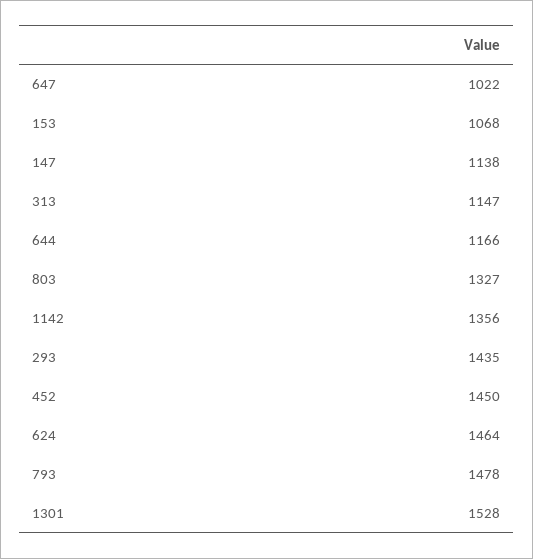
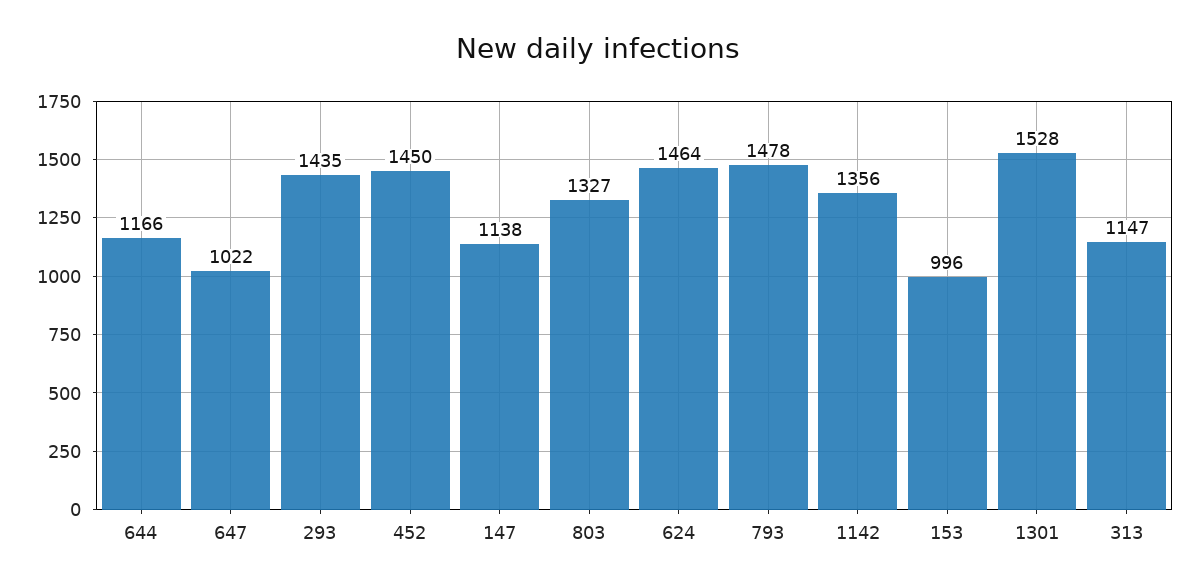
  {
    "647": 1022,
-   "153": 1068,
+   "153": 996,
    "147": 1138,
    "313": 1147,
    "644": 1166,
    "803": 1327,
    "1142": 1356,
    "293": 1435,
    "452": 1450,
    "624": 1464,
    "793": 1478,
    "1301": 1528
  }

